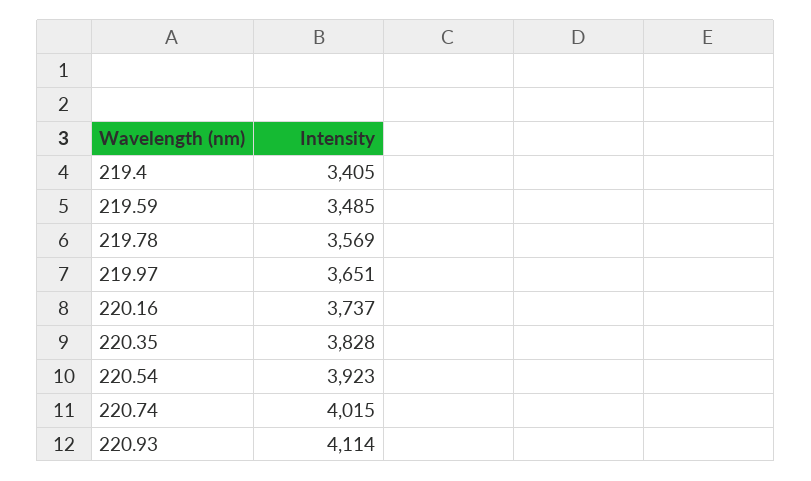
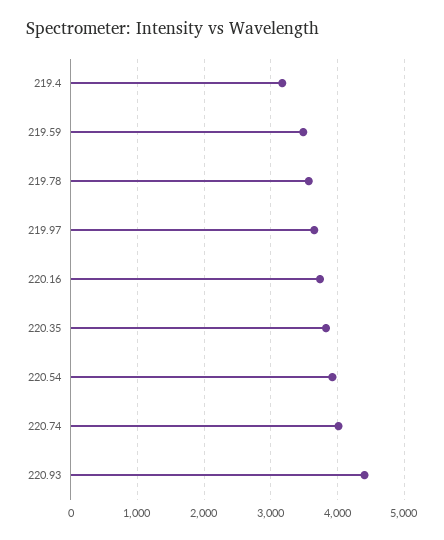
  {
-   "219.4": 3405,
+   "219.4": 3200,
    "219.59": 3485,
    "219.78": 3569,
    "219.97": 3651,
    "220.16": 3737,
    "220.35": 3828,
    "220.54": 3923,
    "220.74": 4015,
-   "220.93": 4114
+   "220.93": 4400
  }

